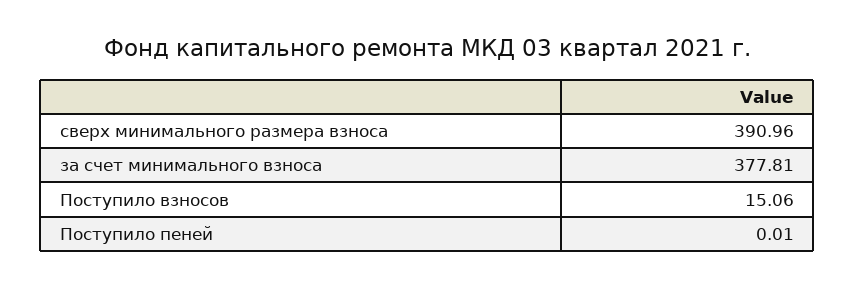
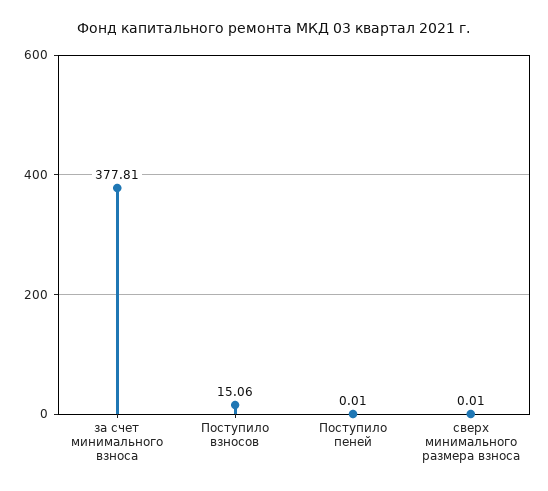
  {
-   "сверх минимального размера взноса": 390.96,
+   "сверх минимального размера взноса": 0.01,
    "за счет минимального взноса": 377.81,
    "Поступило взносов": 15.06,
    "Поступило пеней": 0.01
  }

